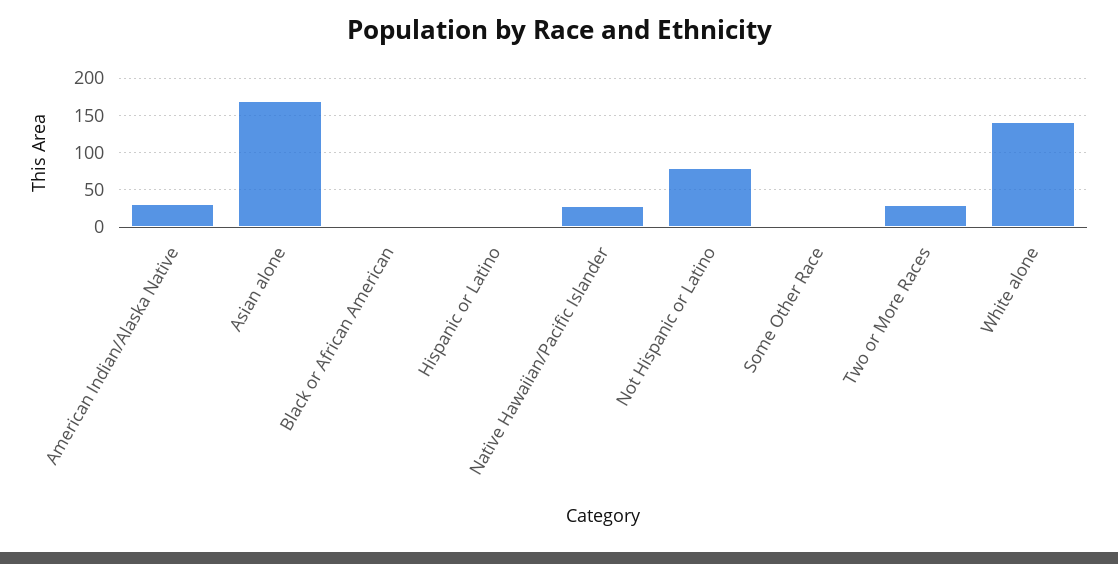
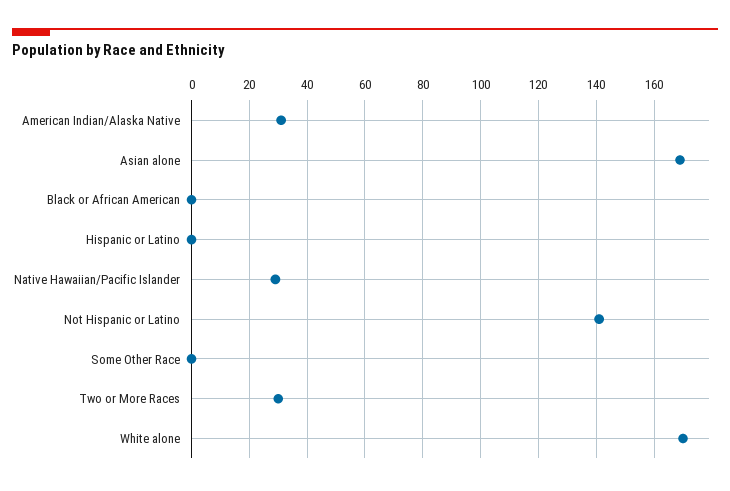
  {
    "American Indian/Alaska Native": 30,
    "Asian alone": 170,
    "Black or African American": 0,
    "Hispanic or Latino": 0,
    "Native Hawaiian/Pacific Islander": 30,
-   "Not Hispanic or Latino": 80,
+   "Not Hispanic or Latino": 140,
    "Some Other Race": 0,
    "Two or More Races": 30,
-   "White alone": 140
+   "White alone": 170
  }

